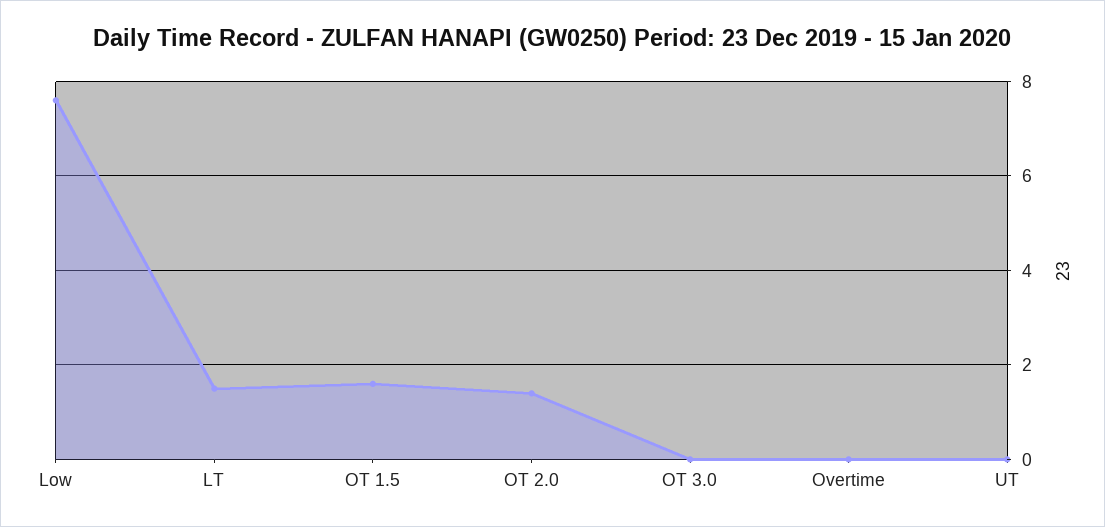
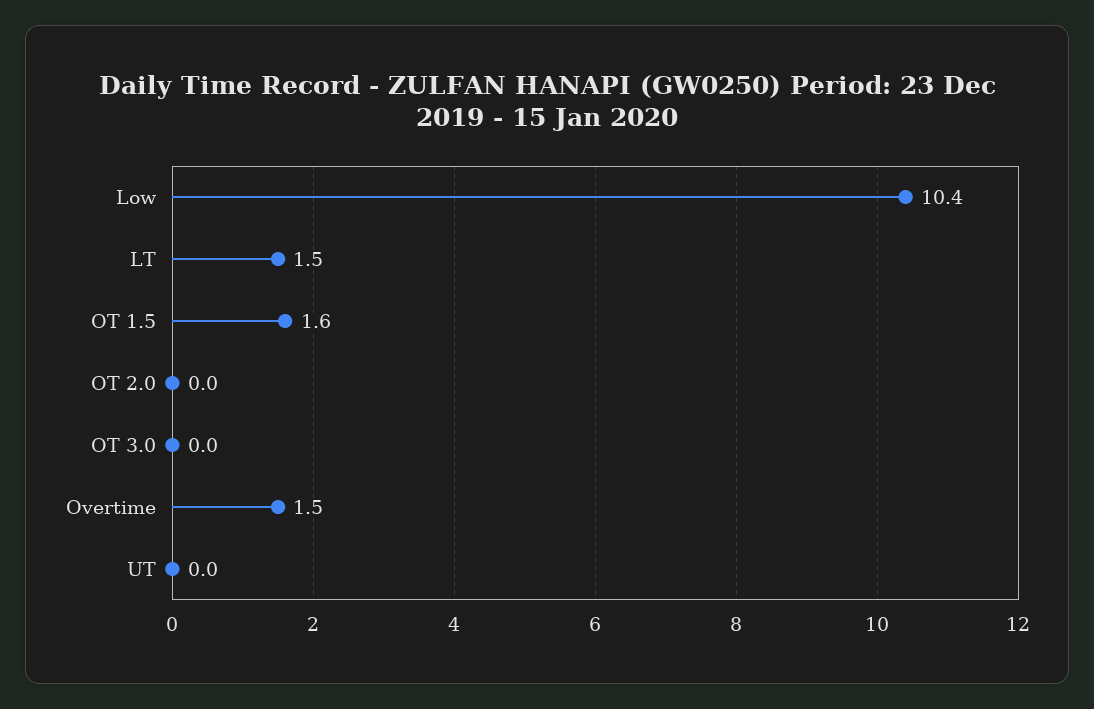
  {
-   "Low": 7.5,
+   "Low": 10.4,
    "LT": 1.5,
    "OT 1.5": 1.6,
-   "OT 2.0": 1.5,
+   "OT 2.0": 0,
    "OT 3.0": 0,
-   "Overtime": 0,
+   "Overtime": 1.5,
    "UT": 0
  }

